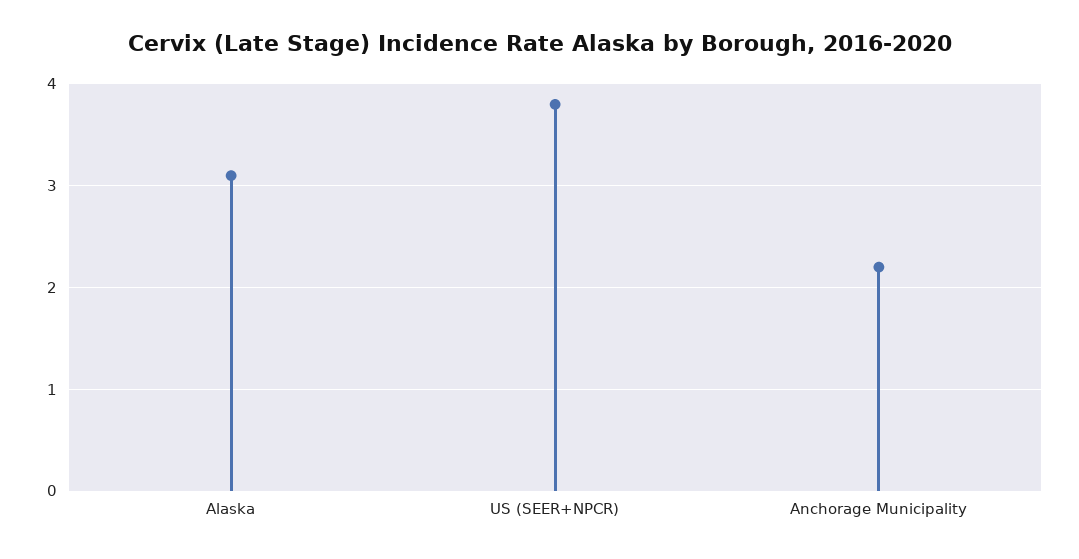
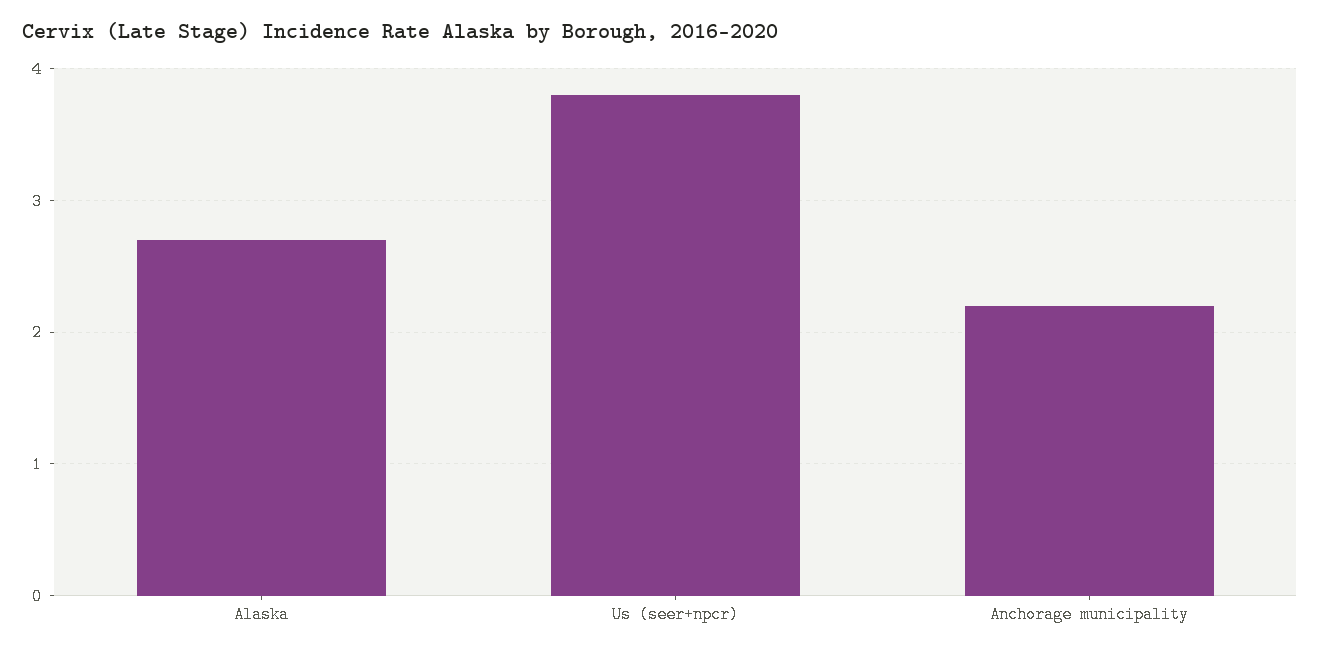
  {
-   "Alaska": 3.1,
+   "Alaska": 2.7,
    "US (SEER+NPCR)": 3.8,
    "Anchorage Municipality": 2.2
  }

